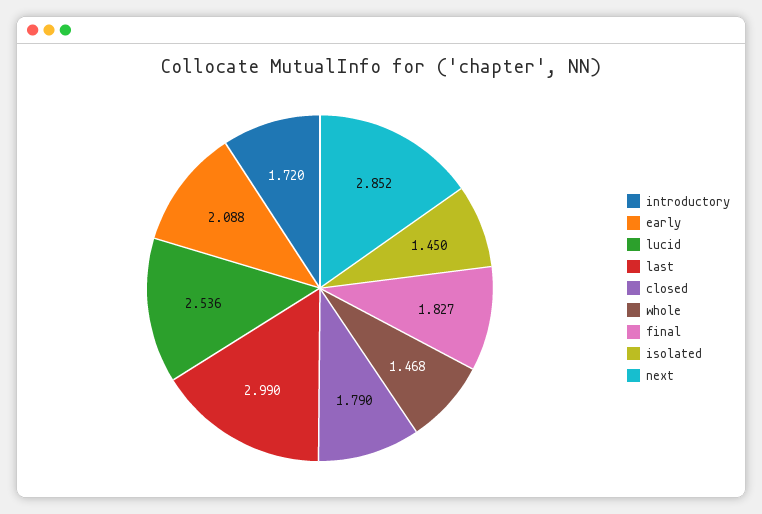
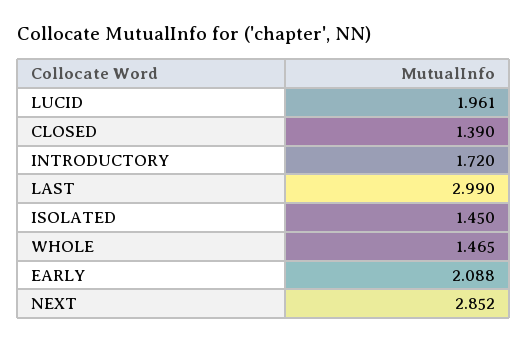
  {
    "introductory": 1.72,
    "early": 2.088,
-   "lucid": 2.536,
+   "lucid": 1.961,
    "last": 2.99,
-   "closed": 1.79,
+   "closed": 1.39,
-   "whole": 1.468,
+   "whole": 1.465,
-   "final": 1.827,
    "isolated": 1.45,
    "next": 2.852
  }

